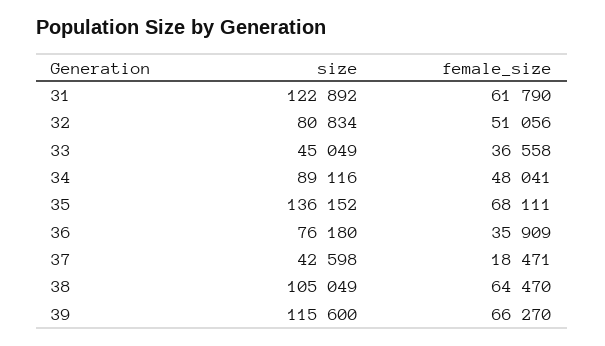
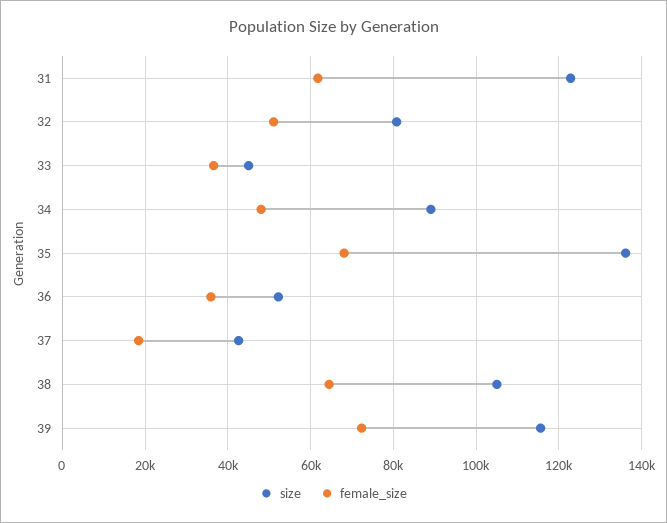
  {
    "size": {
      "31": 122892,
      "32": 80834,
      "33": 45049,
      "34": 89116,
      "35": 136152,
-     "36": 76180,
+     "36": 52000,
      "37": 42598,
      "38": 105049,
      "39": 115600
    },
    "female_size": {
      "31": 61790,
      "32": 51056,
      "33": 36558,
      "34": 48041,
      "35": 68111,
      "36": 35909,
      "37": 18471,
      "38": 64470,
-     "39": 66270
+     "39": 72000
    }
  }

